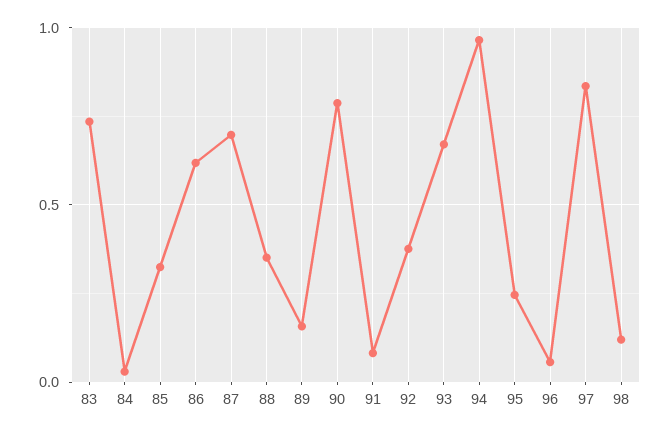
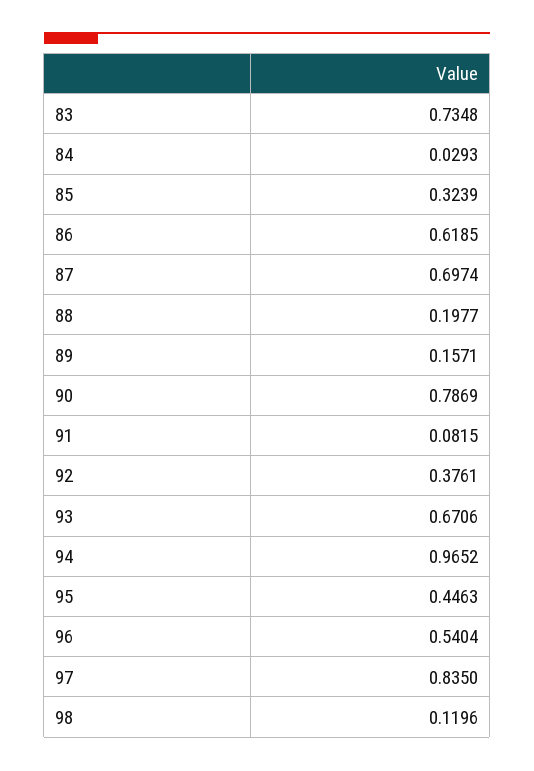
  {
    "83": 0.7348,
    "84": 0.0293,
    "85": 0.3239,
    "86": 0.6185,
    "87": 0.6974,
-   "88": 0.35,
+   "88": 0.1977,
    "89": 0.1571,
    "90": 0.7869,
    "91": 0.0815,
    "92": 0.3761,
    "93": 0.6706,
    "94": 0.9652,
-   "95": 0.25,
+   "95": 0.4463,
-   "96": 0.05,
+   "96": 0.5404,
    "97": 0.835,
    "98": 0.1196
  }

